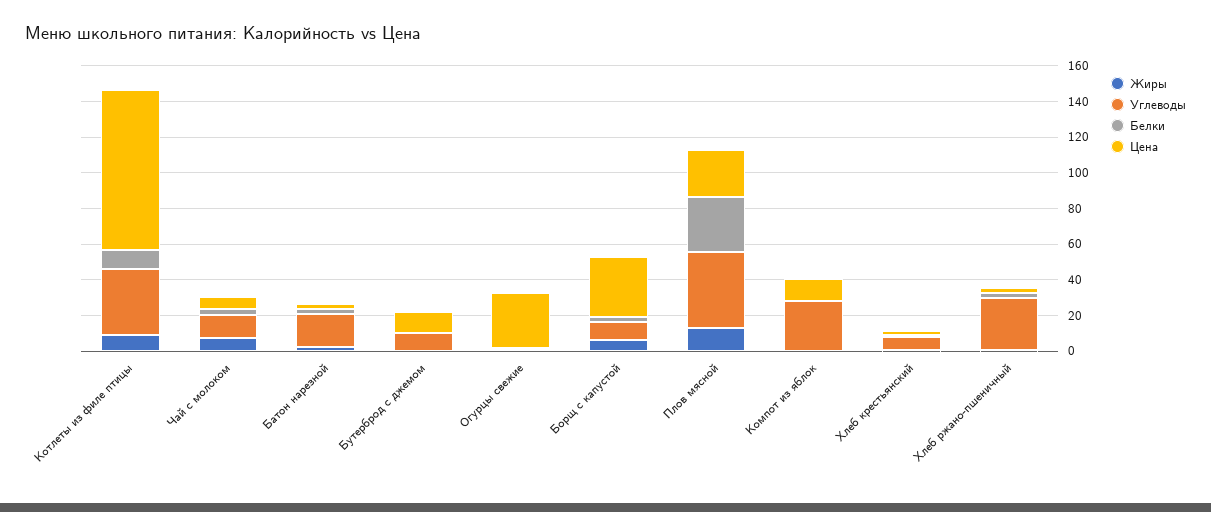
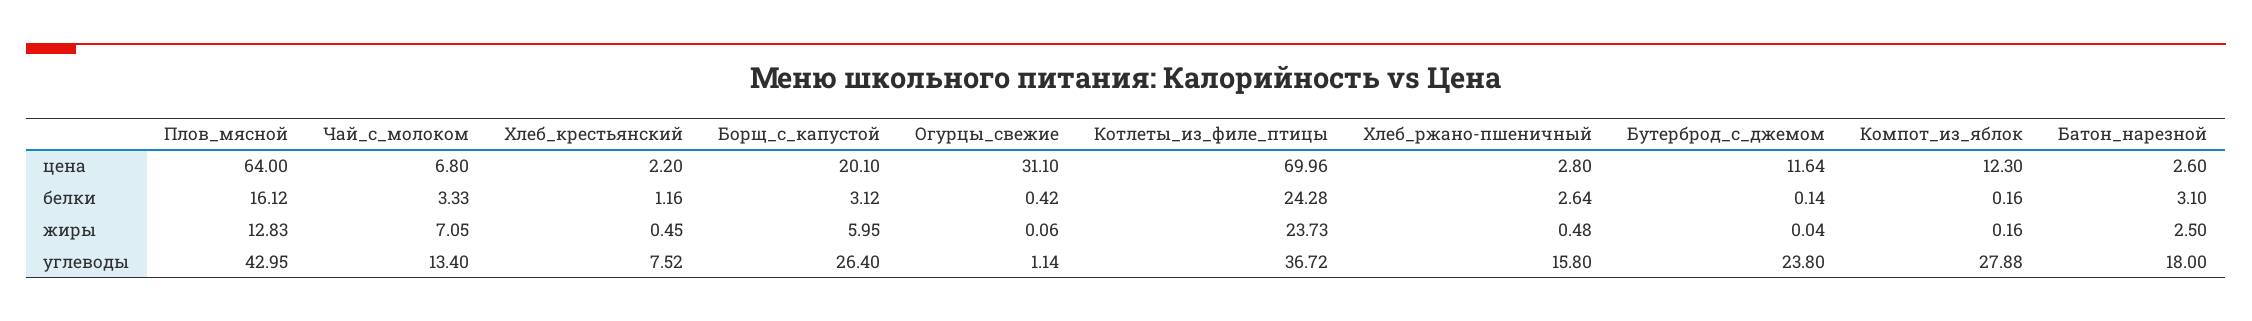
  {
    "Жиры": {
-     "Котлеты из филе птицы": 10,
+     "Котлеты из филе птицы": 23.73,
      "Чай с молоком": 7.05,
      "Батон нарезной": 2.5,
      "Бутерброд с джемом": 0.04,
      "Огурцы свежие": 0.06,
      "Борщ с капустой": 5.95,
      "Плов мясной": 12.83,
      "Компот из яблок": 0.16,
      "Хлеб крестьянский": 0.45,
      "Хлеб ржано-пшеничный": 0.48
    },
    "Углеводы": {
      "Котлеты из филе птицы": 36.72,
      "Чай с молоком": 13.4,
      "Батон нарезной": 18,
-     "Бутерброд с джемом": 10,
+     "Бутерброд с джемом": 23.8,
      "Огурцы свежие": 1.14,
-     "Борщ с капустой": 10,
+     "Борщ с капустой": 26.4,
      "Плов мясной": 42.95,
      "Компот из яблок": 27.88,
      "Хлеб крестьянский": 7.52,
-     "Хлеб ржано-пшеничный": 30
+     "Хлеб ржано-пшеничный": 15.8
    },
    "Белки": {
-     "Котлеты из филе птицы": 10,
+     "Котлеты из филе птицы": 24.28,
      "Чай с молоком": 3.33,
      "Батон нарезной": 3.1,
      "Бутерброд с джемом": 0.14,
      "Огурцы свежие": 0.42,
      "Борщ с капустой": 3.12,
-     "Плов мясной": 30,
+     "Плов мясной": 16.12,
      "Компот из яблок": 0.16,
      "Хлеб крестьянский": 1.16,
      "Хлеб ржано-пшеничный": 2.64
    },
    "Цена": {
-     "Котлеты из филе птицы": 90,
+     "Котлеты из филе птицы": 69.96,
      "Чай с молоком": 6.8,
      "Батон нарезной": 2.6,
      "Бутерброд с джемом": 11.64,
      "Огурцы свежие": 31.1,
-     "Борщ с капустой": 35,
+     "Борщ с капустой": 20.1,
-     "Плов мясной": 25,
+     "Плов мясной": 64,
      "Компот из яблок": 12.3,
      "Хлеб крестьянский": 2.2,
      "Хлеб ржано-пшеничный": 2.8
    }
  }

